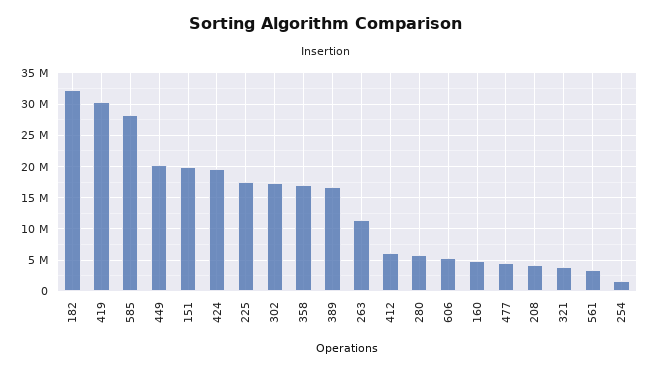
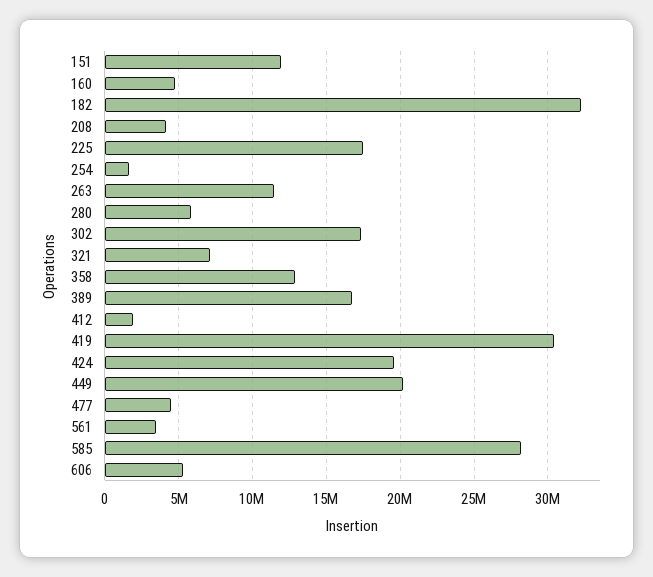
  {
    "182": 32000000,
    "419": 30500000,
    "585": 28000000,
    "449": 20000000,
-   "151": 20000000,
+   "151": 12000000,
    "424": 19500000,
    "225": 17500000,
    "302": 17500000,
-   "358": 17000000,
+   "358": 13000000,
    "389": 16500000,
    "263": 11500000,
-   "412": 6000000,
+   "412": 2000000,
    "280": 6000000,
    "606": 5500000,
    "160": 5000000,
    "477": 4500000,
    "208": 4000000,
-   "321": 4000000,
+   "321": 7000000,
    "561": 3500000,
    "254": 1500000
  }

